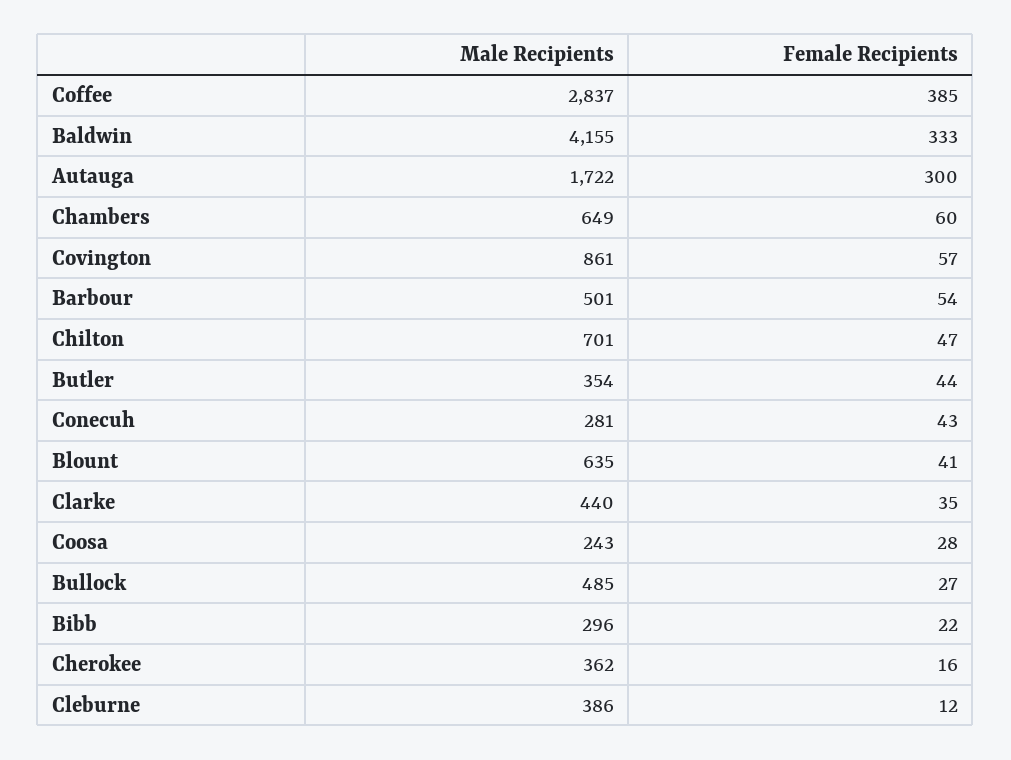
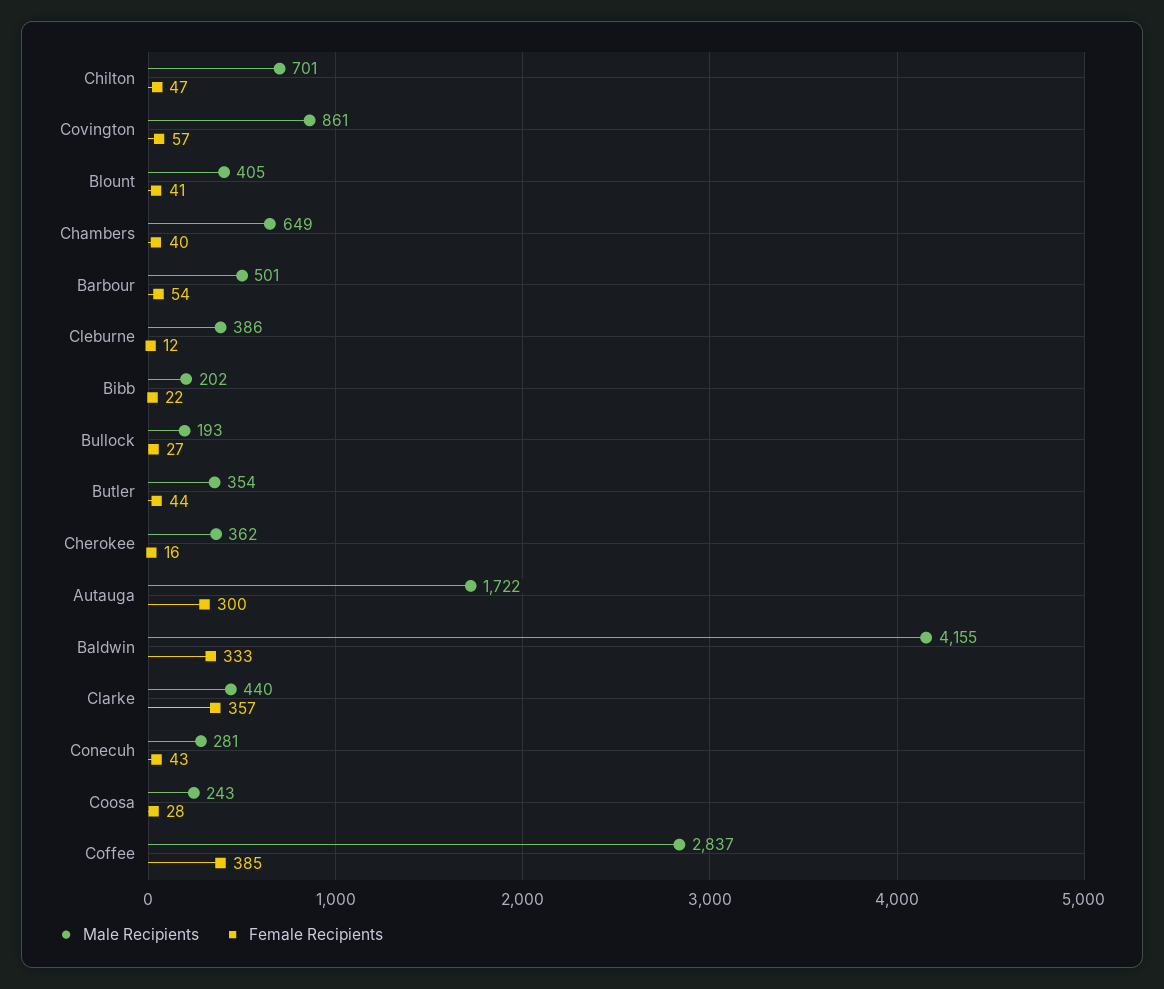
  {
    "Male Recipients": {
      "Coffee": 2837,
      "Baldwin": 4155,
      "Autauga": 1722,
      "Chambers": 649,
      "Covington": 861,
      "Barbour": 501,
      "Chilton": 701,
      "Butler": 354,
      "Conecuh": 281,
-     "Blount": 635,
+     "Blount": 405,
      "Clarke": 440,
      "Coosa": 243,
-     "Bullock": 485,
+     "Bullock": 193,
-     "Bibb": 296,
+     "Bibb": 202,
      "Cherokee": 362,
      "Cleburne": 386
    },
    "Female Recipients": {
      "Coffee": 385,
      "Baldwin": 333,
      "Autauga": 300,
-     "Chambers": 60,
+     "Chambers": 40,
      "Covington": 57,
      "Barbour": 54,
      "Chilton": 47,
      "Butler": 44,
      "Conecuh": 43,
      "Blount": 41,
-     "Clarke": 35,
+     "Clarke": 357,
      "Coosa": 28,
      "Bullock": 27,
      "Bibb": 22,
      "Cherokee": 16,
      "Cleburne": 12
    }
  }

